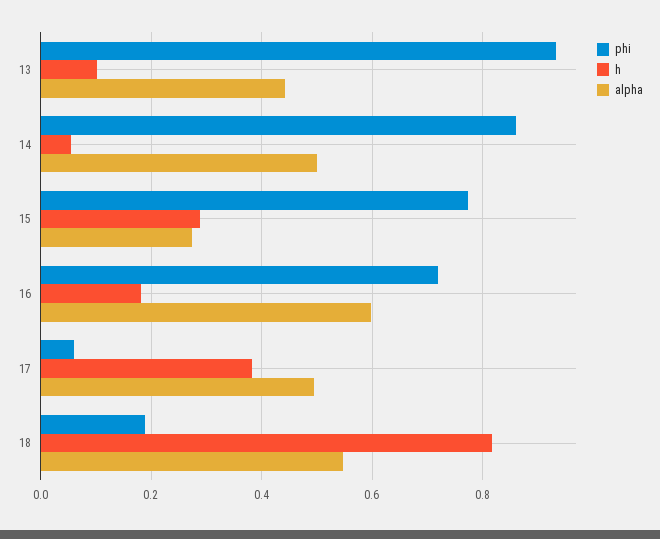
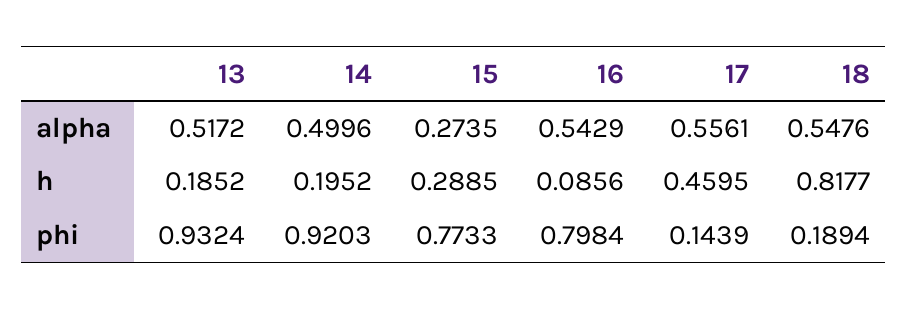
  {
    "phi": {
      "13": 0.9324,
-     "14": 0.86,
+     "14": 0.9203,
      "15": 0.7733,
-     "16": 0.72,
+     "16": 0.7984,
-     "17": 0.06,
+     "17": 0.1439,
      "18": 0.1894
    },
    "h": {
-     "13": 0.1,
+     "13": 0.1852,
-     "14": 0.06,
+     "14": 0.1952,
      "15": 0.2885,
-     "16": 0.18,
+     "16": 0.0856,
-     "17": 0.38,
+     "17": 0.4595,
      "18": 0.8177
    },
    "alpha": {
-     "13": 0.44,
+     "13": 0.5172,
      "14": 0.4996,
      "15": 0.2735,
-     "16": 0.6,
+     "16": 0.5429,
-     "17": 0.5,
+     "17": 0.5561,
      "18": 0.5476
    }
  }

